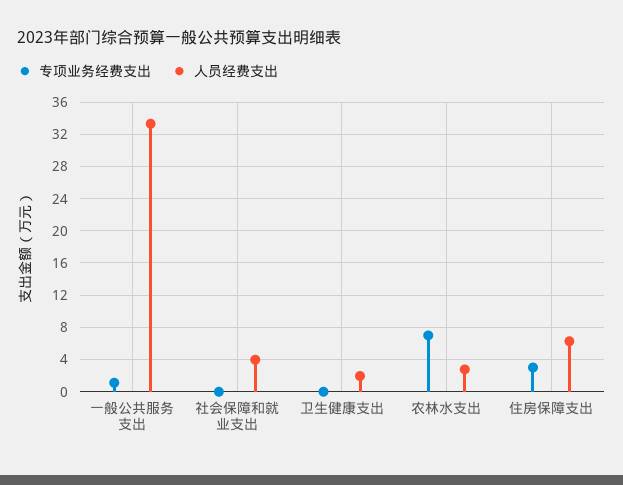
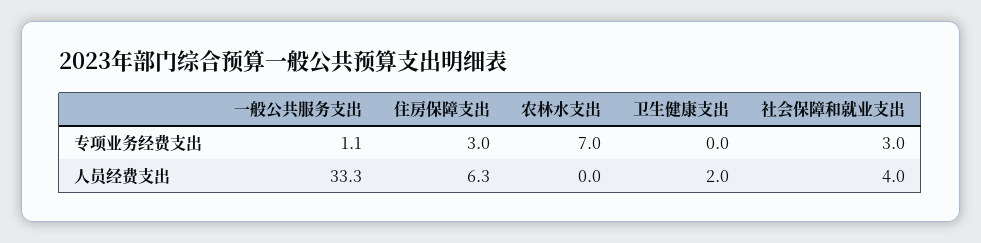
  {
    "专项业务经费支出": {
      "一般公共服务支出": 1.1,
-     "社会保障和就业支出": 0,
+     "社会保障和就业支出": 3,
      "卫生健康支出": 0,
      "农林水支出": 7,
      "住房保障支出": 3
    },
    "人员经费支出": {
      "一般公共服务支出": 33.3,
      "社会保障和就业支出": 4,
      "卫生健康支出": 2,
-     "农林水支出": 3,
+     "农林水支出": 0,
      "住房保障支出": 6.3
    }
  }

